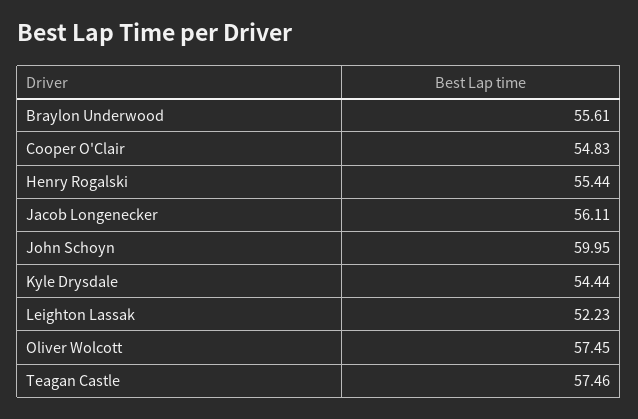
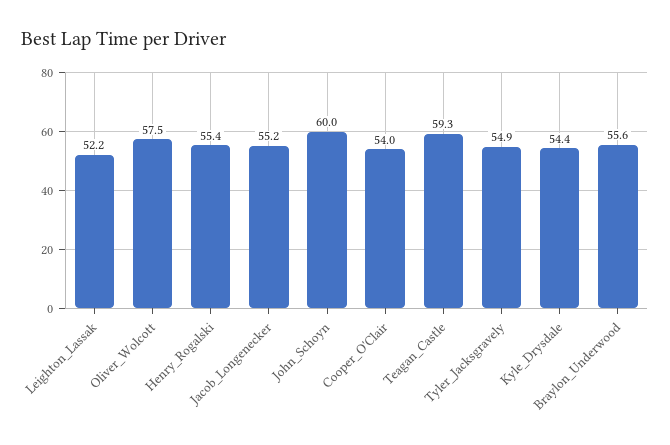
  {
    "Braylon Underwood": 55.61,
-   "Cooper O'Clair": 54.83,
+   "Cooper O'Clair": 54,
    "Henry Rogalski": 55.44,
-   "Jacob Longenecker": 56.11,
+   "Jacob Longenecker": 55.2,
    "John Schoyn": 59.95,
    "Kyle Drysdale": 54.44,
    "Leighton Lassak": 52.23,
    "Oliver Wolcott": 57.45,
-   "Teagan Castle": 57.46
+   "Teagan Castle": 59.3,
+   "Tyler_Jacksgravely": 54.9
  }

